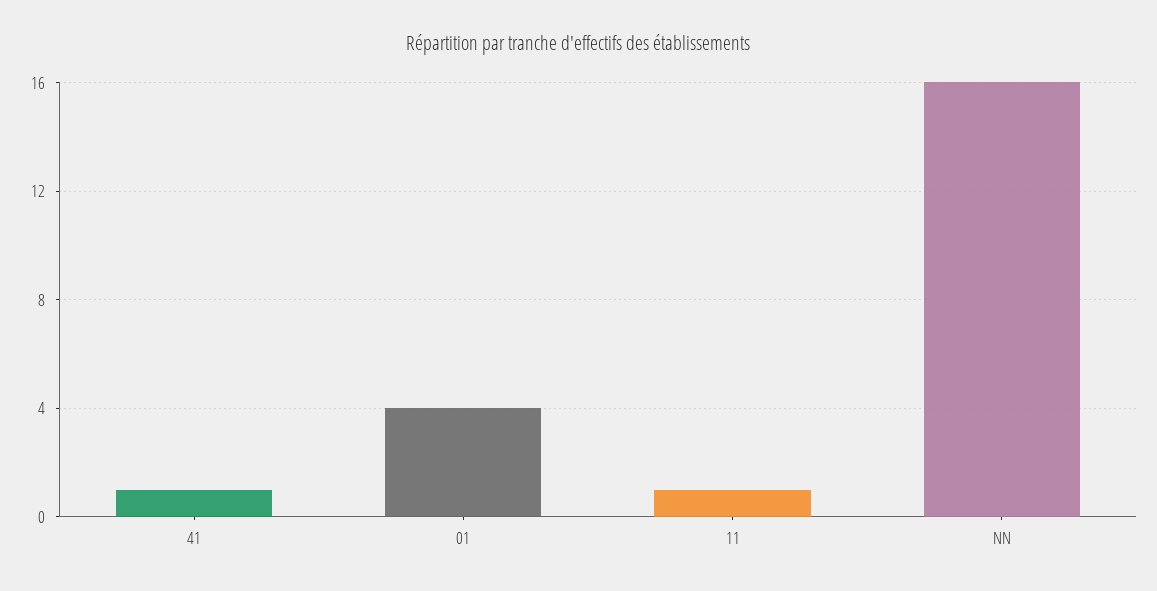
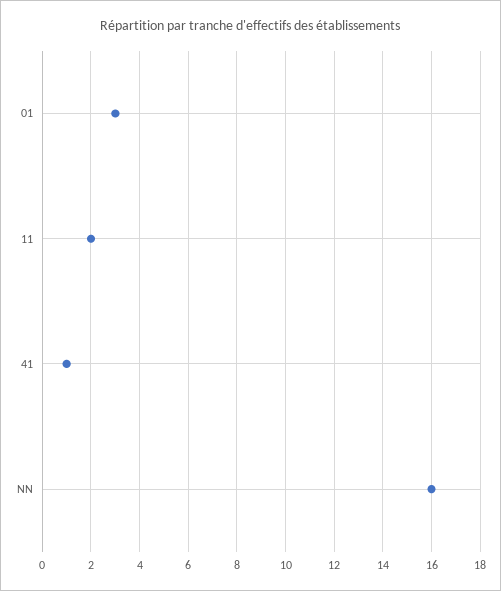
  {
    "41": 1,
-   "01": 4,
+   "01": 3,
-   "11": 1,
+   "11": 2,
    "NN": 16
  }

